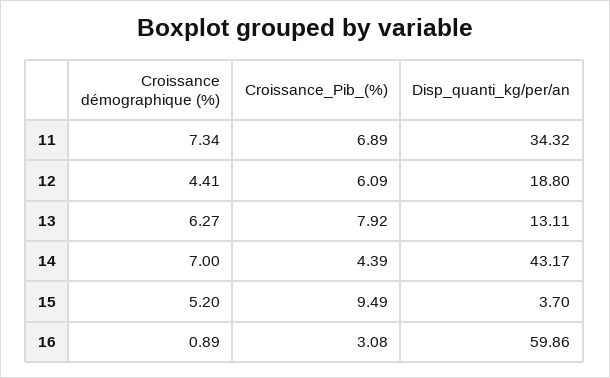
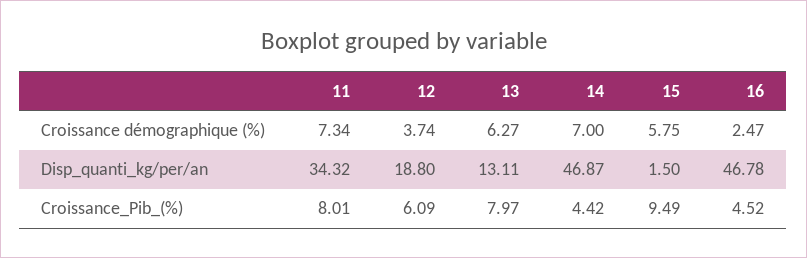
  {
    "Croissance démographique (%)": {
      "11": 7.34,
-     "12": 4.41,
+     "12": 3.74,
      "13": 6.27,
      "14": 7,
-     "15": 5.2,
+     "15": 5.75,
-     "16": 0.89
+     "16": 2.47
    },
    "Croissance_Pib_(%)": {
-     "11": 6.89,
+     "11": 8.01,
      "12": 6.09,
-     "13": 7.92,
+     "13": 7.97,
-     "14": 4.39,
+     "14": 4.42,
      "15": 9.49,
-     "16": 3.08
+     "16": 4.52
    },
    "Disp_quanti_kg/per/an": {
      "11": 34.32,
      "12": 18.8,
      "13": 13.11,
-     "14": 43.17,
+     "14": 46.87,
-     "15": 3.7,
+     "15": 1.5,
-     "16": 59.86
+     "16": 46.78
    }
  }

